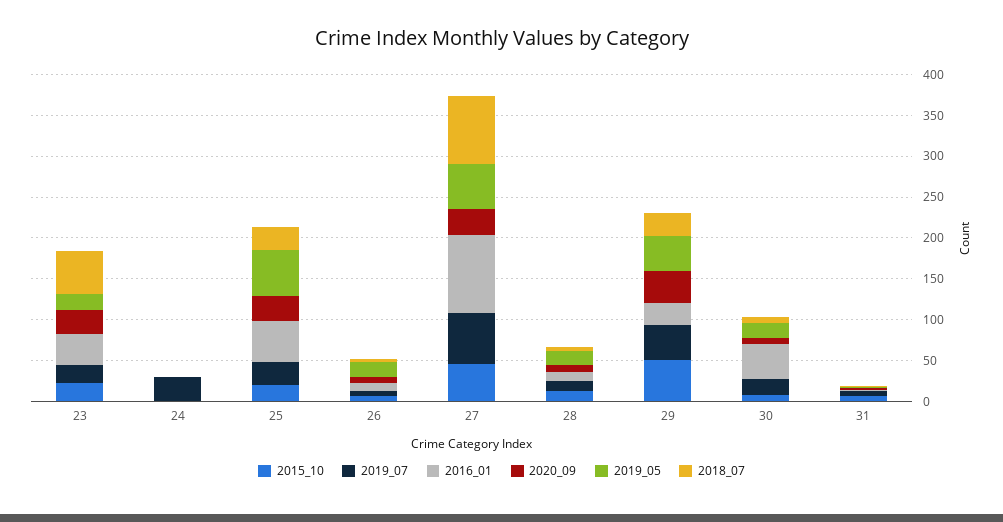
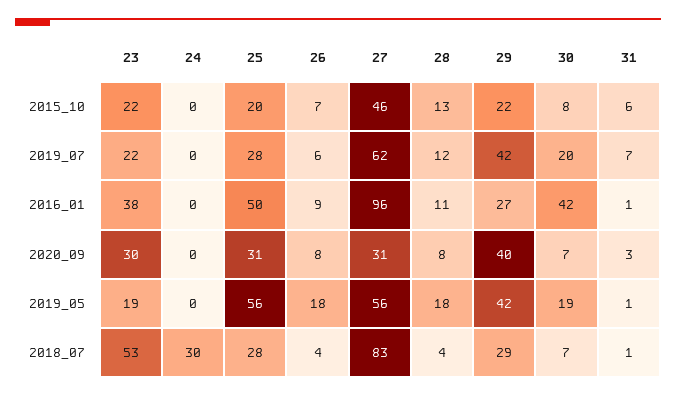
  {
    "2015_10": {
      "23": 22,
      "24": 0,
      "25": 20,
      "26": 7,
      "27": 46,
      "28": 13,
-     "29": 50,
+     "29": 22,
      "30": 8,
      "31": 6
    },
    "2019_07": {
      "23": 22,
-     "24": 30,
+     "24": 0,
      "25": 28,
      "26": 6,
      "27": 62,
      "28": 12,
      "29": 42,
      "30": 20,
      "31": 7
    },
    "2016_01": {
      "23": 38,
      "24": 0,
      "25": 50,
      "26": 9,
      "27": 96,
      "28": 11,
      "29": 27,
      "30": 42,
      "31": 1
    },
    "2020_09": {
      "23": 30,
      "24": 0,
      "25": 31,
      "26": 8,
      "27": 31,
      "28": 8,
      "29": 40,
      "30": 7,
      "31": 3
    },
    "2019_05": {
      "23": 19,
      "24": 0,
      "25": 56,
      "26": 18,
      "27": 56,
      "28": 18,
      "29": 42,
      "30": 19,
      "31": 1
    },
    "2018_07": {
      "23": 53,
-     "24": 0,
+     "24": 30,
      "25": 28,
      "26": 4,
      "27": 83,
      "28": 4,
      "29": 29,
      "30": 7,
      "31": 1
    }
  }

